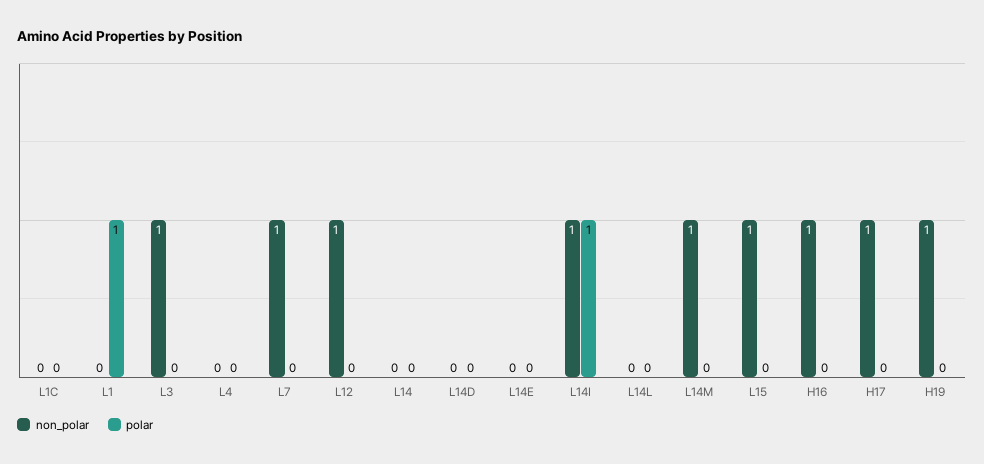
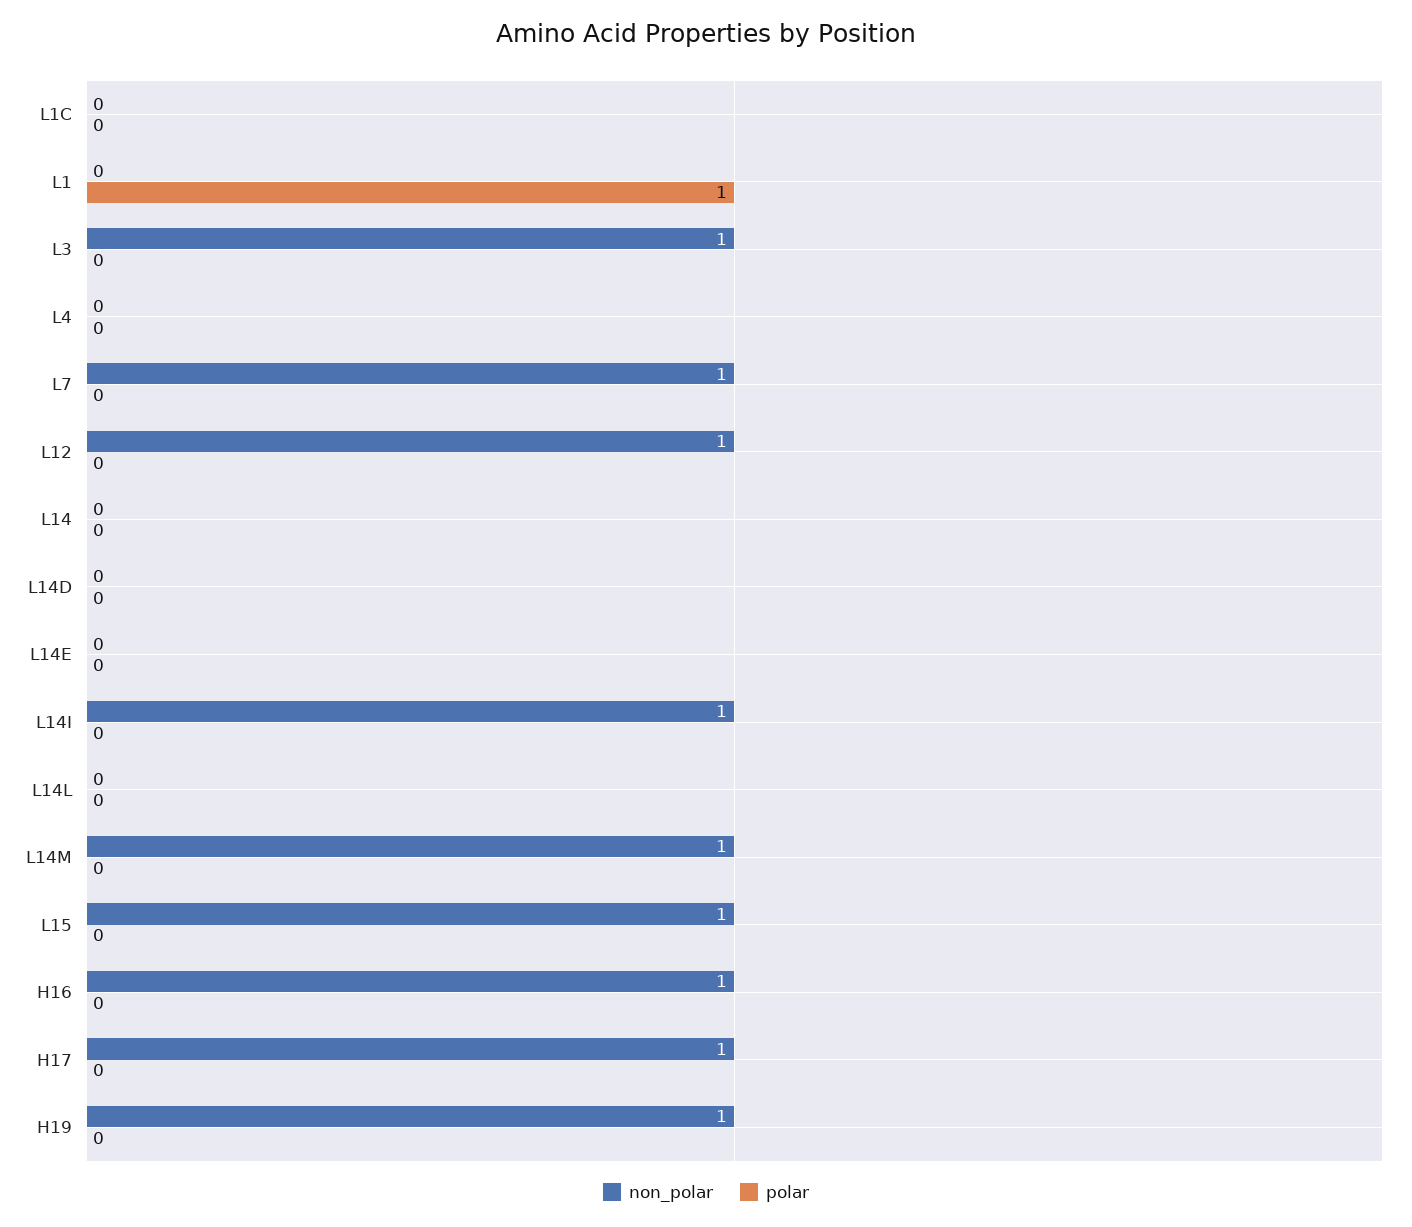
  {
    "non_polar": {
      "L1C": 0,
      "L1": 0,
      "L3": 1,
      "L4": 0,
      "L7": 1,
      "L12": 1,
      "L14": 0,
      "L14D": 0,
      "L14E": 0,
      "L14I": 1,
      "L14L": 0,
      "L14M": 1,
      "L15": 1,
      "H16": 1,
      "H17": 1,
      "H19": 1
    },
    "polar": {
      "L1C": 0,
      "L1": 1,
      "L3": 0,
      "L4": 0,
      "L7": 0,
      "L12": 0,
      "L14": 0,
      "L14D": 0,
      "L14E": 0,
-     "L14I": 1,
+     "L14I": 0,
      "L14L": 0,
      "L14M": 0,
      "L15": 0,
      "H16": 0,
      "H17": 0,
      "H19": 0
    }
  }

